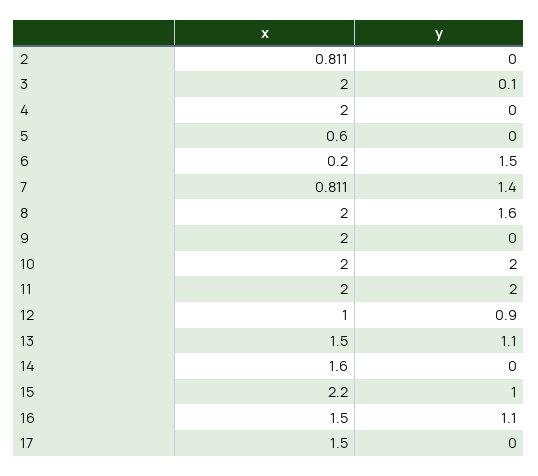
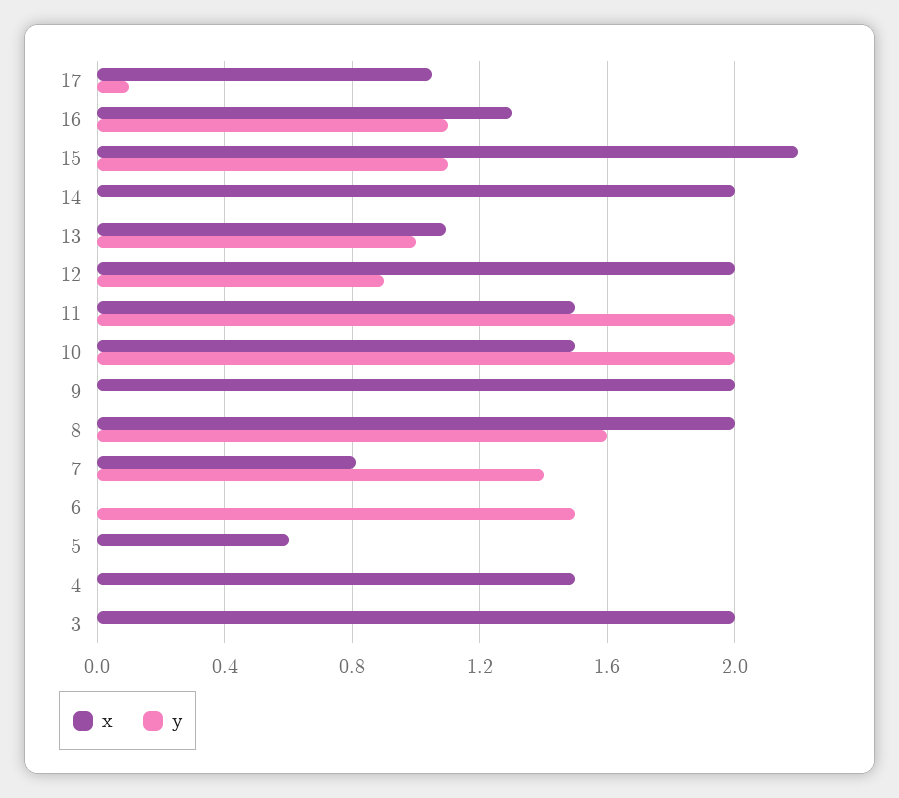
  {
    "x": {
-     "2": 0.811,
      "3": 2,
-     "4": 2,
+     "4": 1.5,
      "5": 0.6,
-     "6": 0.2,
+     "6": 0,
      "7": 0.811,
      "8": 2,
      "9": 2,
-     "10": 2,
+     "10": 1.5,
-     "11": 2,
+     "11": 1.5,
-     "12": 1,
+     "12": 2,
-     "13": 1.5,
+     "13": 1.1,
-     "14": 1.6,
+     "14": 2,
      "15": 2.2,
-     "16": 1.5,
+     "16": 1.3,
-     "17": 1.5
+     "17": 1.05
    },
    "y": {
-     "2": 0,
-     "3": 0.1,
+     "3": 0,
      "4": 0,
      "5": 0,
      "6": 1.5,
      "7": 1.4,
      "8": 1.6,
      "9": 0,
      "10": 2,
      "11": 2,
      "12": 0.9,
-     "13": 1.1,
+     "13": 1,
      "14": 0,
-     "15": 1,
+     "15": 1.1,
      "16": 1.1,
-     "17": 0
+     "17": 0.1
    }
  }

